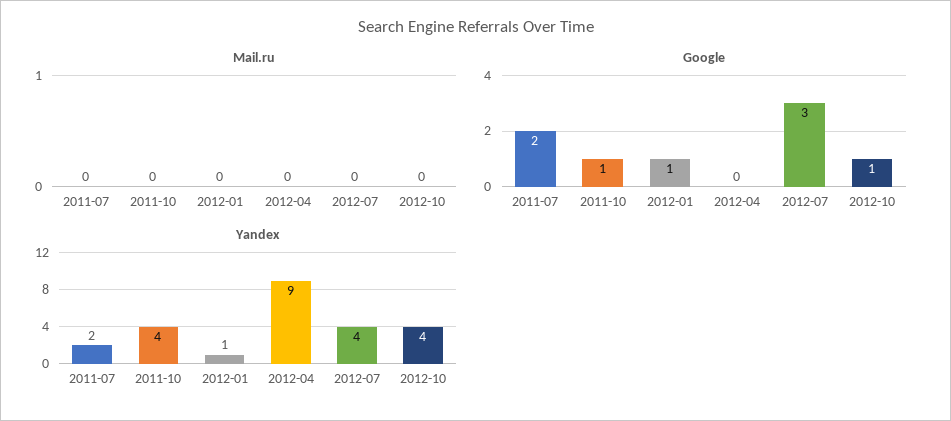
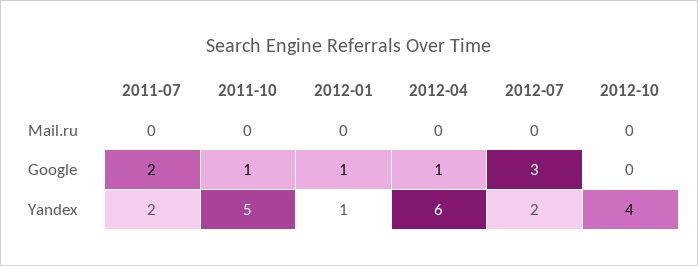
  {
    "Mail.ru": {
      "2011-07": 0,
      "2011-10": 0,
      "2012-01": 0,
      "2012-04": 0,
      "2012-07": 0,
      "2012-10": 0
    },
    "Google": {
      "2011-07": 2,
      "2011-10": 1,
      "2012-01": 1,
-     "2012-04": 0,
+     "2012-04": 1,
      "2012-07": 3,
-     "2012-10": 1
+     "2012-10": 0
    },
    "Yandex": {
      "2011-07": 2,
-     "2011-10": 4,
+     "2011-10": 5,
      "2012-01": 1,
-     "2012-04": 9,
+     "2012-04": 6,
-     "2012-07": 4,
+     "2012-07": 2,
      "2012-10": 4
    }
  }

